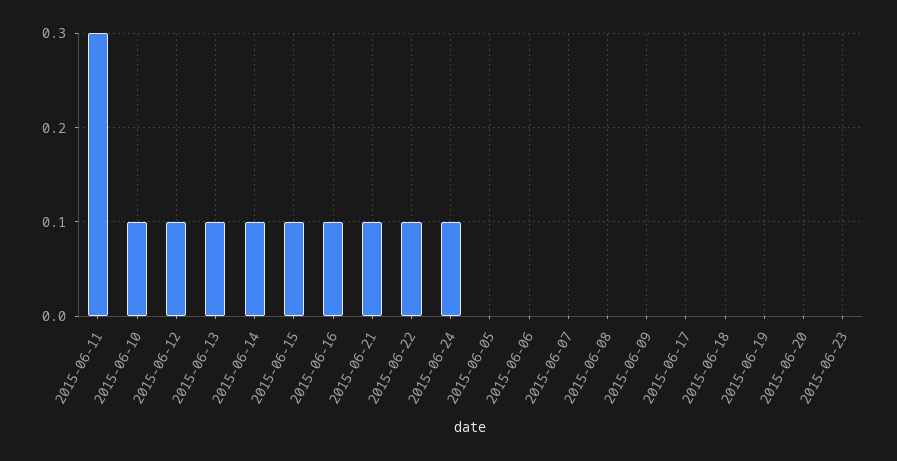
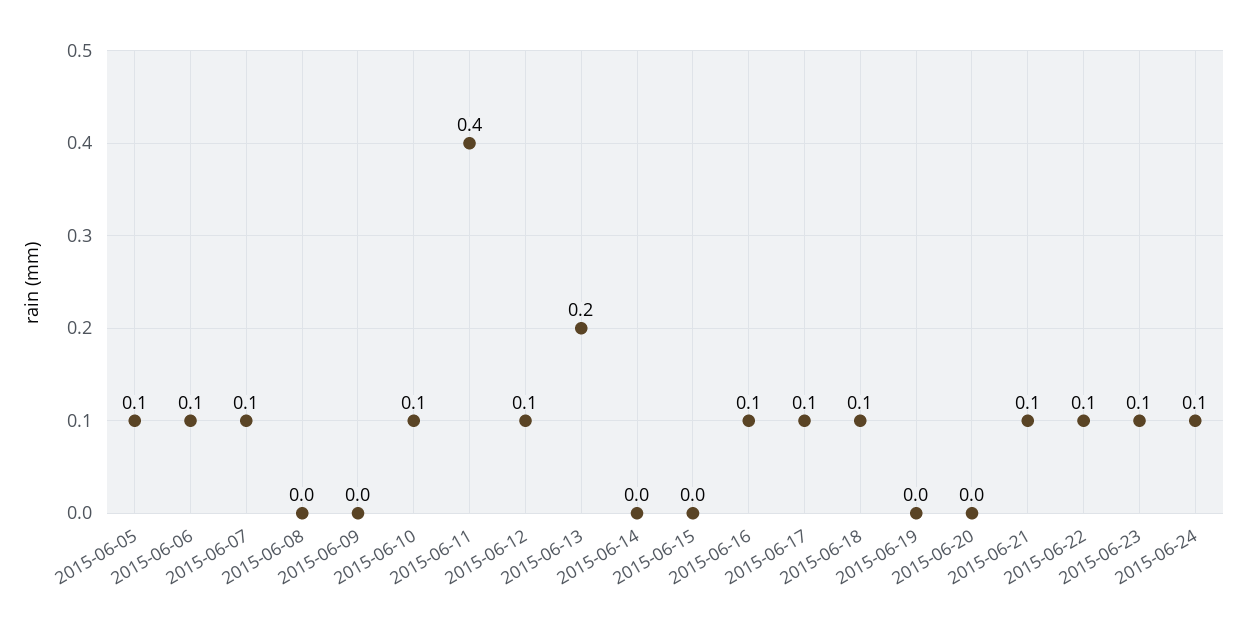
  {
-   "2015-06-11": 0.3,
+   "2015-06-11": 0.4,
    "2015-06-10": 0.1,
    "2015-06-12": 0.1,
-   "2015-06-13": 0.1,
+   "2015-06-13": 0.2,
-   "2015-06-14": 0.1,
+   "2015-06-14": 0,
-   "2015-06-15": 0.1,
+   "2015-06-15": 0,
    "2015-06-16": 0.1,
    "2015-06-21": 0.1,
    "2015-06-22": 0.1,
    "2015-06-24": 0.1,
-   "2015-06-05": 0,
+   "2015-06-05": 0.1,
-   "2015-06-06": 0,
+   "2015-06-06": 0.1,
-   "2015-06-07": 0,
+   "2015-06-07": 0.1,
    "2015-06-08": 0,
    "2015-06-09": 0,
-   "2015-06-17": 0,
+   "2015-06-17": 0.1,
-   "2015-06-18": 0,
+   "2015-06-18": 0.1,
    "2015-06-19": 0,
    "2015-06-20": 0,
-   "2015-06-23": 0
+   "2015-06-23": 0.1
  }

